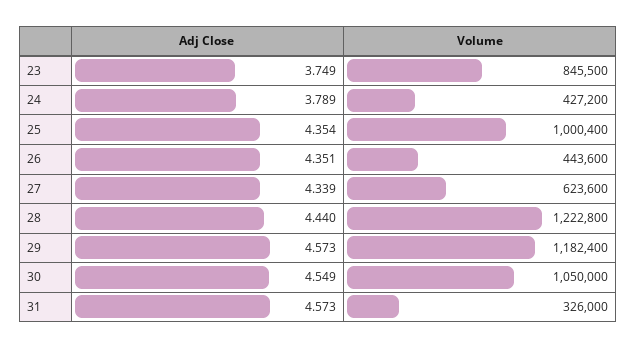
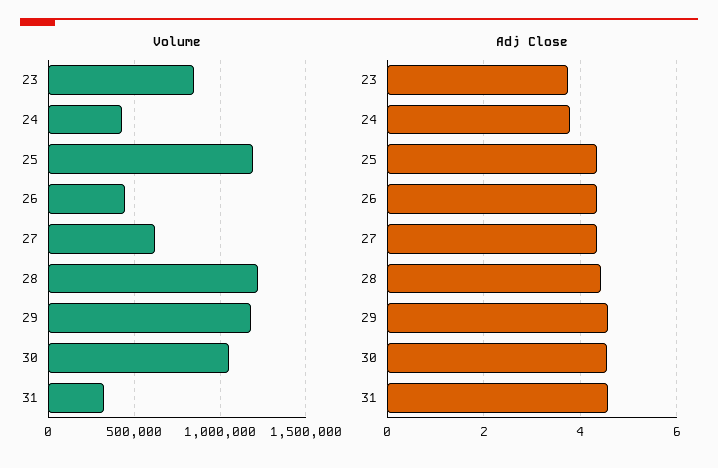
  {
    "Adj Close": {
      "23": 3.749,
      "24": 3.789,
      "25": 4.354,
      "26": 4.351,
      "27": 4.339,
      "28": 4.44,
      "29": 4.573,
      "30": 4.549,
      "31": 4.573
    },
    "Volume": {
      "23": 845500,
      "24": 427200,
-     "25": 1000400,
+     "25": 1200000,
      "26": 443600,
      "27": 623600,
      "28": 1222800,
      "29": 1182400,
      "30": 1050000,
      "31": 326000
    }
  }

